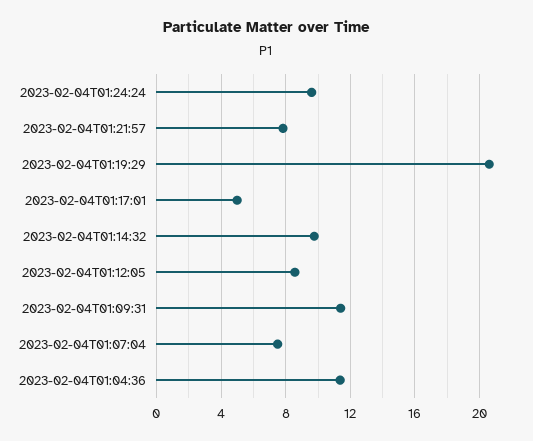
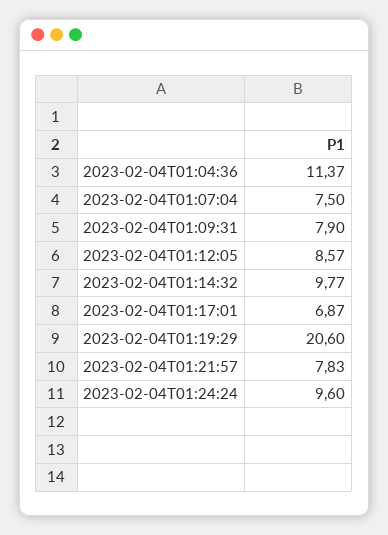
  {
    "2023-02-04T01:24:24": 9.6,
    "2023-02-04T01:21:57": 7.83,
    "2023-02-04T01:19:29": 20.6,
-   "2023-02-04T01:17:01": 5,
+   "2023-02-04T01:17:01": 6.87,
    "2023-02-04T01:14:32": 9.77,
    "2023-02-04T01:12:05": 8.57,
-   "2023-02-04T01:09:31": 11.5,
+   "2023-02-04T01:09:31": 7.9,
    "2023-02-04T01:07:04": 7.5,
    "2023-02-04T01:04:36": 11.37
  }

